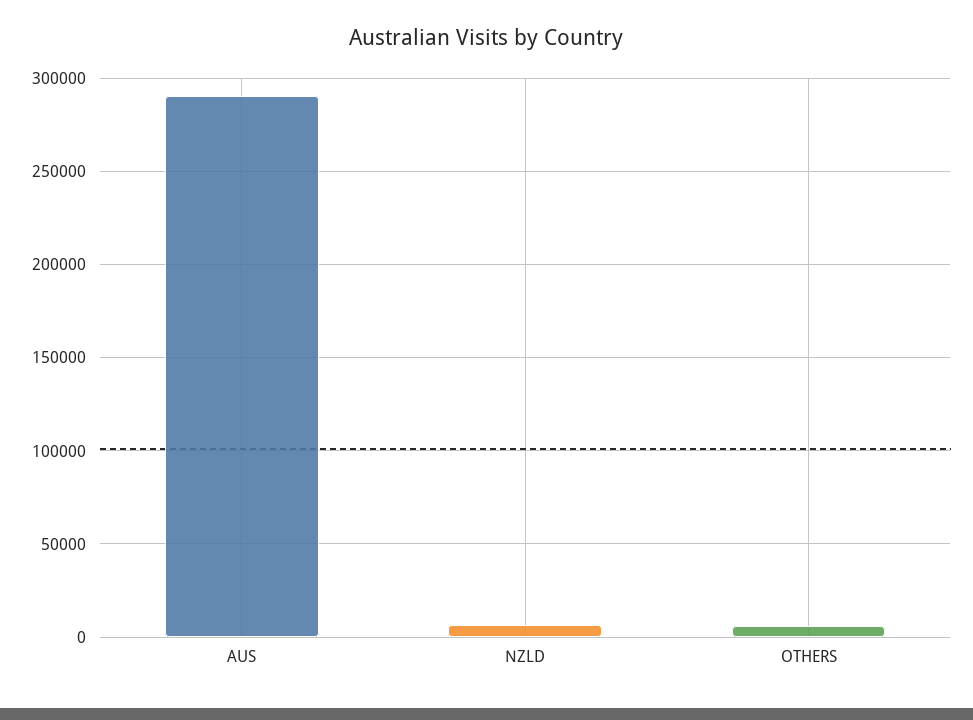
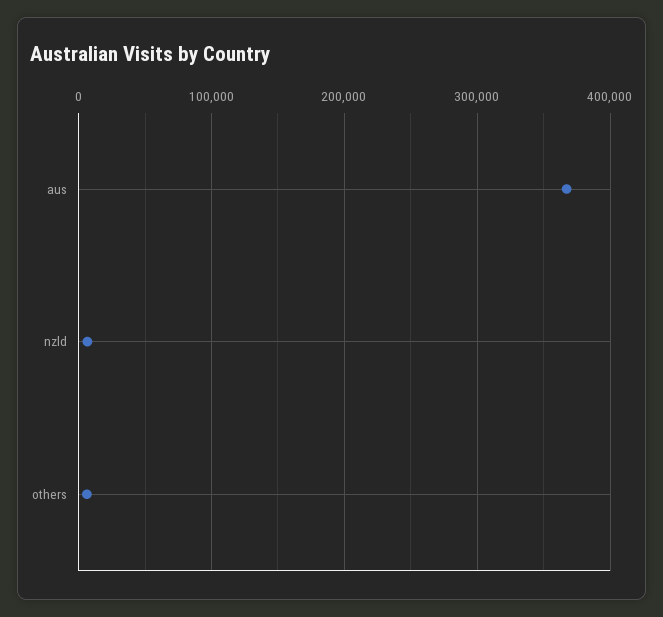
  {
-   "AUS": 290000,
+   "AUS": 370000,
    "NZLD": 5000,
    "OTHERS": 5000
  }

